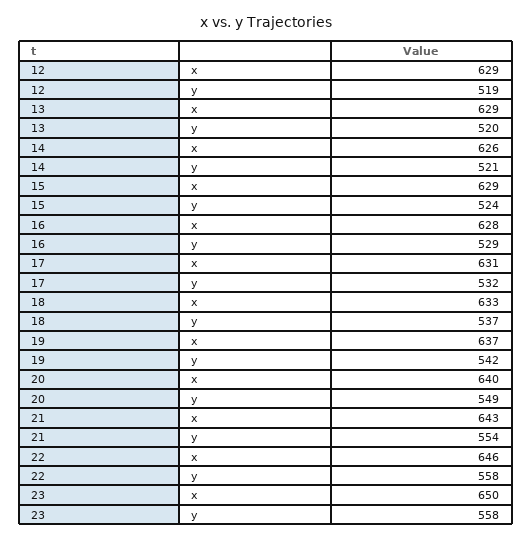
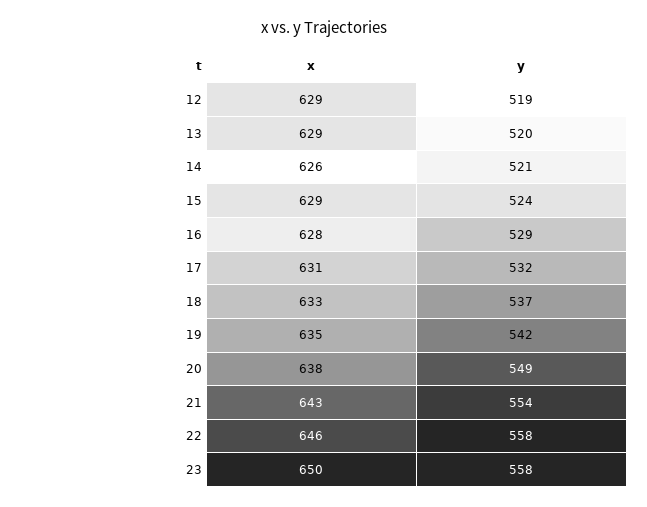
  {
    "12": {
      "x": 629,
      "y": 519
    },
    "13": {
      "x": 629,
      "y": 520
    },
    "14": {
      "x": 626,
      "y": 521
    },
    "15": {
      "x": 629,
      "y": 524
    },
    "16": {
      "x": 628,
      "y": 529
    },
    "17": {
      "x": 631,
      "y": 532
    },
    "18": {
      "x": 633,
      "y": 537
    },
    "19": {
-     "x": 637,
+     "x": 635,
      "y": 542
    },
    "20": {
-     "x": 640,
+     "x": 638,
      "y": 549
    },
    "21": {
      "x": 643,
      "y": 554
    },
    "22": {
      "x": 646,
      "y": 558
    },
    "23": {
      "x": 650,
      "y": 558
    }
  }

